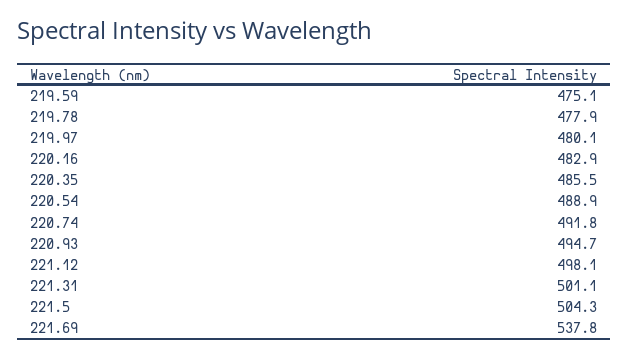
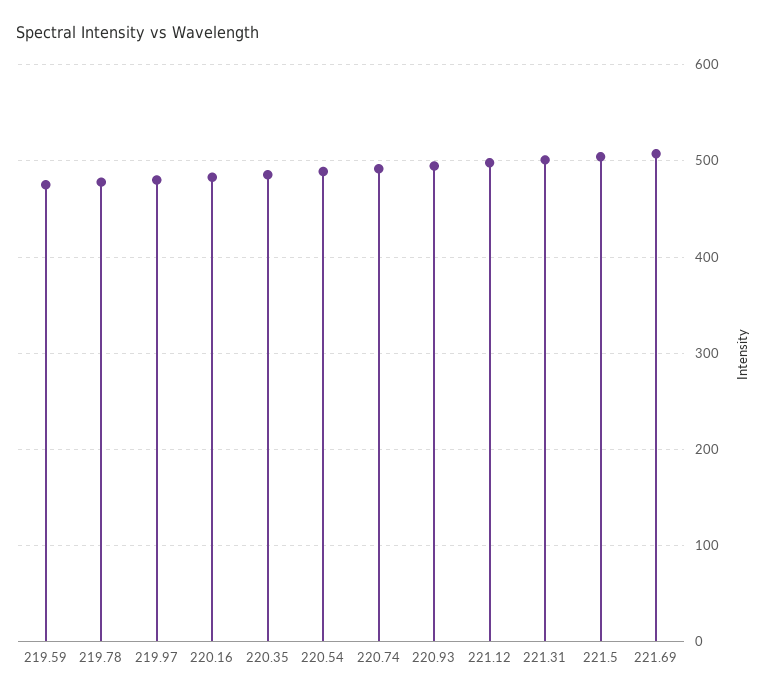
  {
    "219.59": 475.1,
    "219.78": 477.9,
    "219.97": 480.1,
    "220.16": 482.9,
    "220.35": 485.5,
    "220.54": 488.9,
    "220.74": 491.8,
    "220.93": 494.7,
    "221.12": 498.1,
    "221.31": 501.1,
    "221.5": 504.3,
-   "221.69": 537.8
+   "221.69": 510
  }

